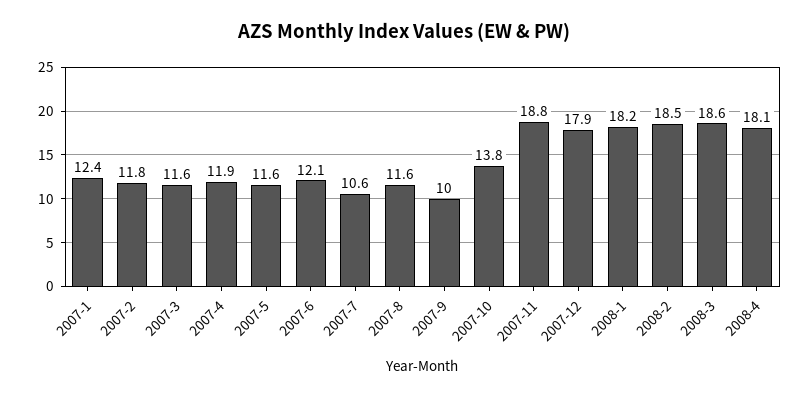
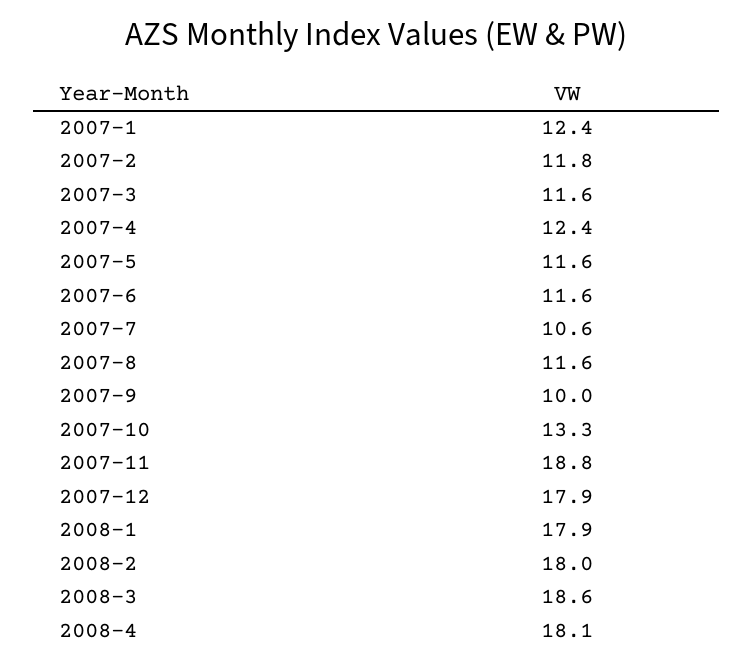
  {
    "2007-1": 12.4,
    "2007-2": 11.8,
    "2007-3": 11.6,
-   "2007-4": 11.9,
+   "2007-4": 12.4,
    "2007-5": 11.6,
-   "2007-6": 12.1,
+   "2007-6": 11.6,
    "2007-7": 10.6,
    "2007-8": 11.6,
    "2007-9": 10,
-   "2007-10": 13.8,
+   "2007-10": 13.3,
    "2007-11": 18.8,
    "2007-12": 17.9,
-   "2008-1": 18.2,
+   "2008-1": 17.9,
-   "2008-2": 18.5,
+   "2008-2": 18,
    "2008-3": 18.6,
    "2008-4": 18.1
  }

